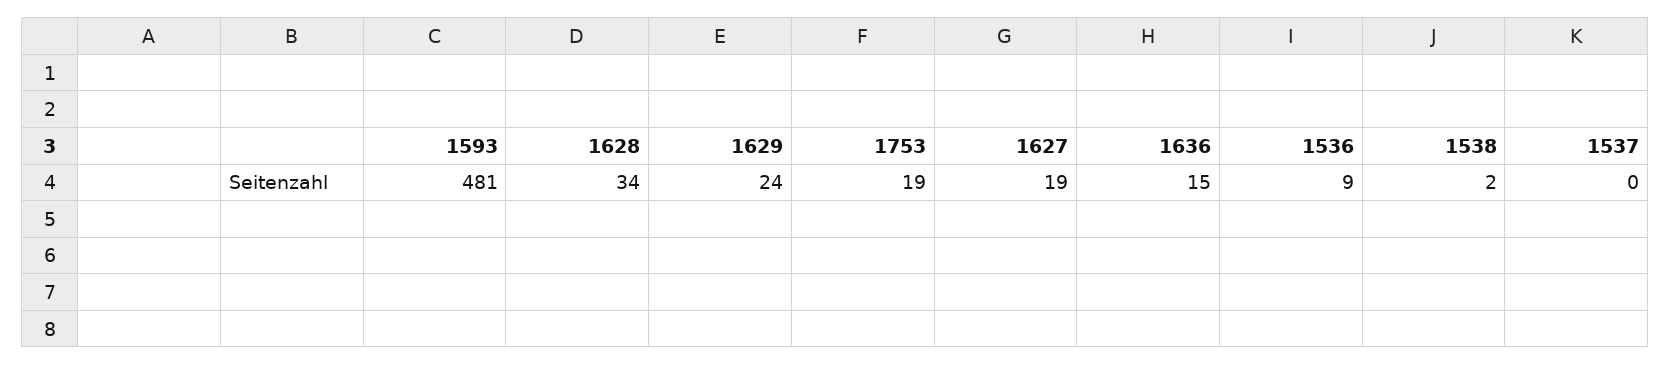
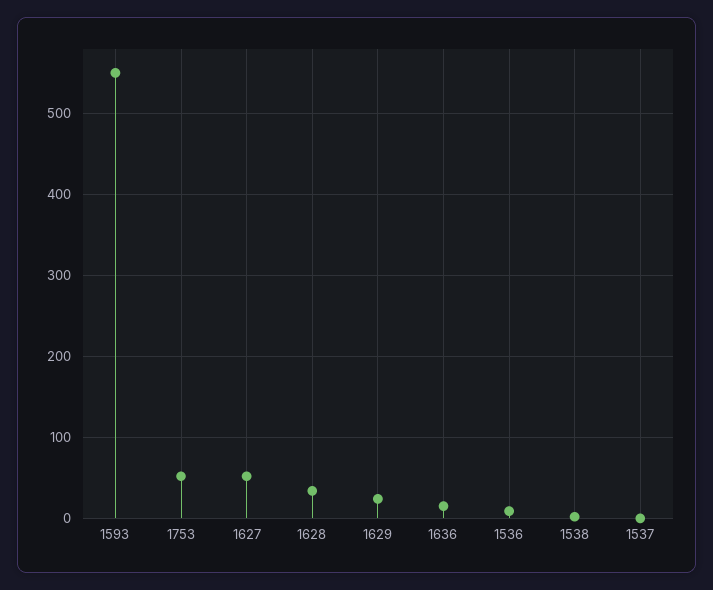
  {
-   "1593": 481,
+   "1593": 550,
    "1628": 34,
    "1629": 24,
-   "1753": 19,
+   "1753": 50,
-   "1627": 19,
+   "1627": 50,
    "1636": 15,
    "1536": 9,
    "1538": 2,
    "1537": 0
  }

